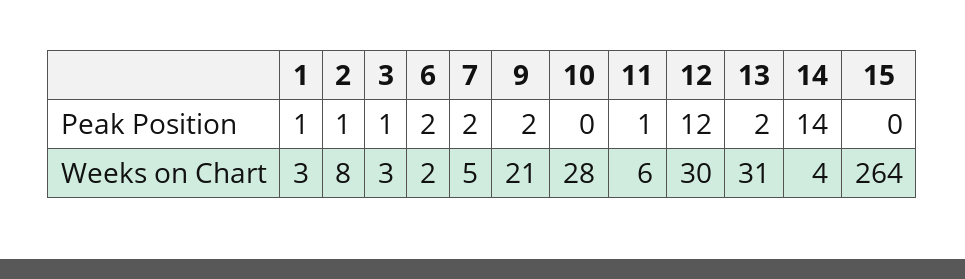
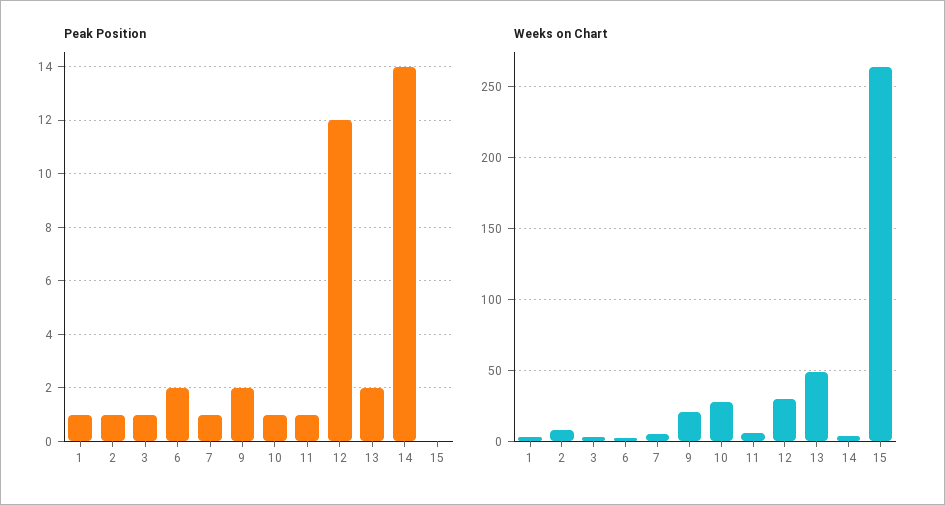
  {
    "Peak Position": {
      "1": 1,
      "2": 1,
      "3": 1,
      "6": 2,
-     "7": 2,
+     "7": 1,
      "9": 2,
-     "10": 0,
+     "10": 1,
      "11": 1,
      "12": 12,
      "13": 2,
      "14": 14,
      "15": 0
    },
    "Weeks on Chart": {
      "1": 3,
      "2": 8,
      "3": 3,
      "6": 2,
      "7": 5,
      "9": 21,
      "10": 28,
      "11": 6,
      "12": 30,
-     "13": 31,
+     "13": 50,
      "14": 4,
      "15": 264
    }
  }

